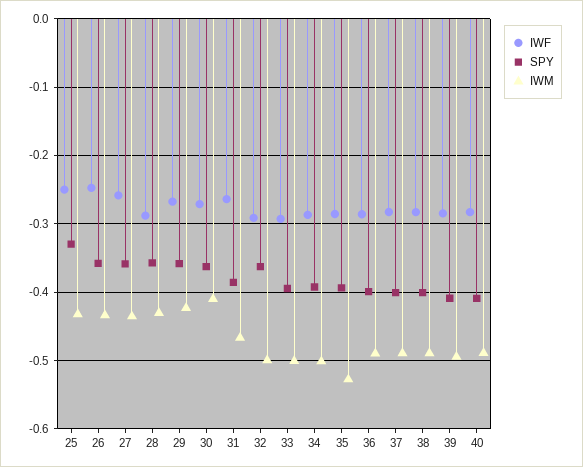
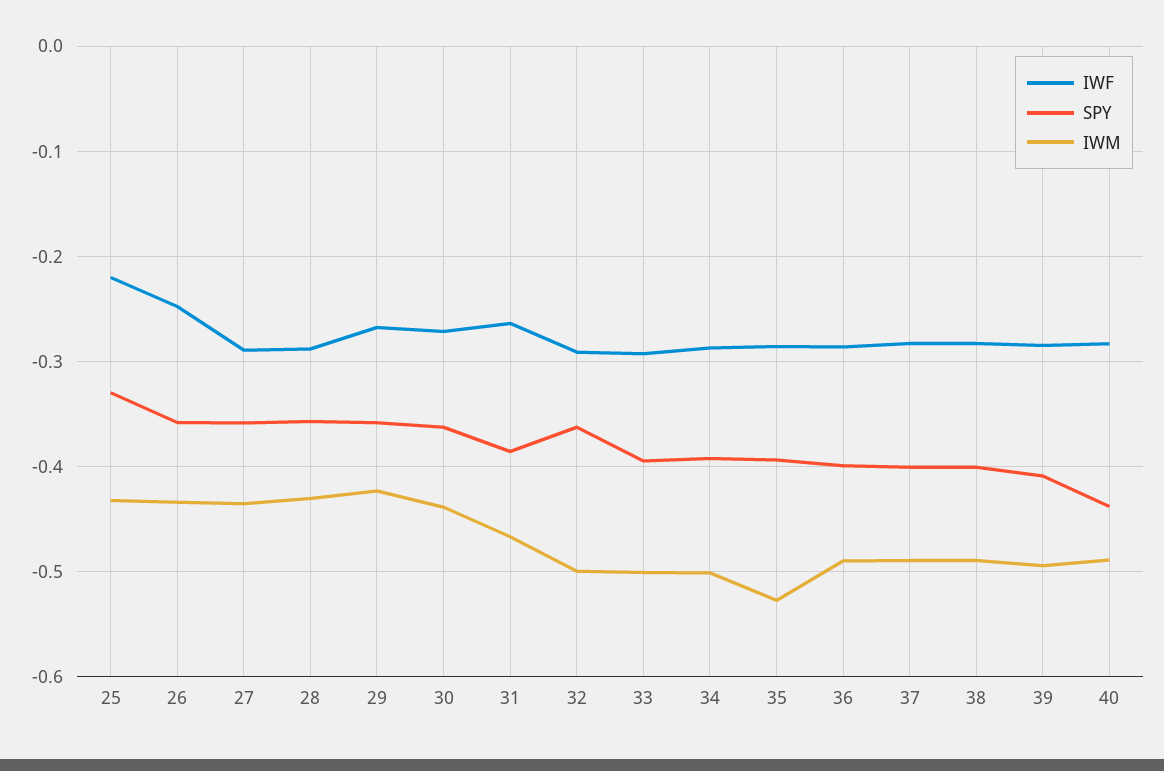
  {
    "IWF": {
-     "25": -0.25,
+     "25": -0.22,
      "26": -0.25,
-     "27": -0.26,
+     "27": -0.29,
      "28": -0.29,
      "29": -0.27,
      "30": -0.27,
      "31": -0.26,
      "32": -0.29,
      "33": -0.29,
      "34": -0.29,
      "35": -0.29,
      "36": -0.29,
      "37": -0.28,
      "38": -0.28,
      "39": -0.28,
      "40": -0.28
    },
    "SPY": {
      "25": -0.33,
      "26": -0.36,
      "27": -0.36,
      "28": -0.36,
      "29": -0.36,
      "30": -0.36,
      "31": -0.39,
      "32": -0.36,
      "33": -0.39,
      "34": -0.39,
      "35": -0.39,
      "36": -0.4,
      "37": -0.4,
      "38": -0.4,
      "39": -0.41,
-     "40": -0.41
+     "40": -0.44
    },
    "IWM": {
      "25": -0.43,
      "26": -0.43,
      "27": -0.44,
      "28": -0.43,
      "29": -0.42,
-     "30": -0.41,
+     "30": -0.44,
      "31": -0.47,
      "32": -0.5,
      "33": -0.5,
      "34": -0.5,
      "35": -0.53,
      "36": -0.49,
      "37": -0.49,
      "38": -0.49,
      "39": -0.49,
      "40": -0.49
    }
  }

